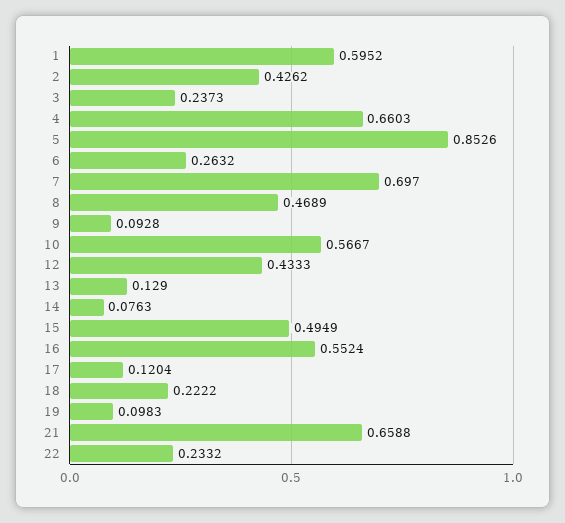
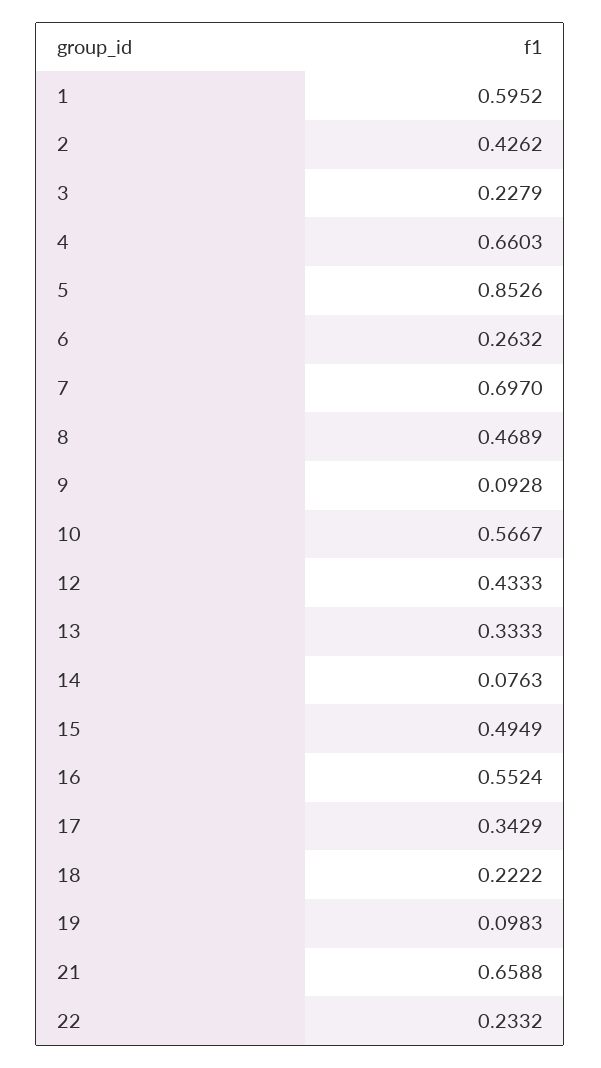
  {
    "1": 0.5952,
    "2": 0.4262,
-   "3": 0.2373,
+   "3": 0.2279,
    "4": 0.6603,
    "5": 0.8526,
    "6": 0.2632,
    "7": 0.697,
    "8": 0.4689,
    "9": 0.0928,
    "10": 0.5667,
    "12": 0.4333,
-   "13": 0.129,
+   "13": 0.3333,
    "14": 0.0763,
    "15": 0.4949,
    "16": 0.5524,
-   "17": 0.1204,
+   "17": 0.3429,
    "18": 0.2222,
    "19": 0.0983,
    "21": 0.6588,
    "22": 0.2332
  }

